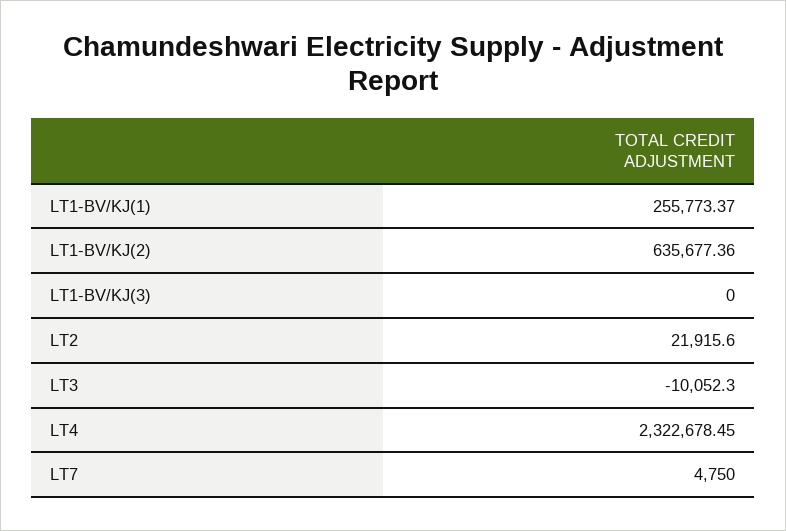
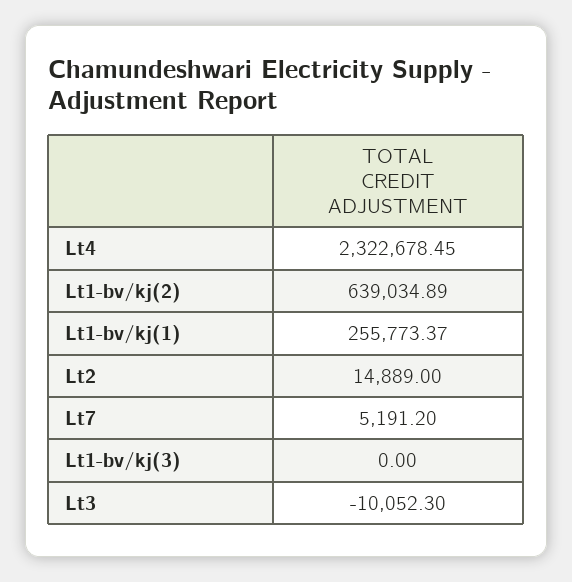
  {
    "LT1-BV/KJ(1)": 255773.37,
-   "LT1-BV/KJ(2)": 635677.36,
+   "LT1-BV/KJ(2)": 639034.89,
    "LT1-BV/KJ(3)": 0,
-   "LT2": 21915.6,
+   "LT2": 14889,
    "LT3": -10052.3,
    "LT4": 2322678.45,
-   "LT7": 4750
+   "LT7": 5191.2
  }

